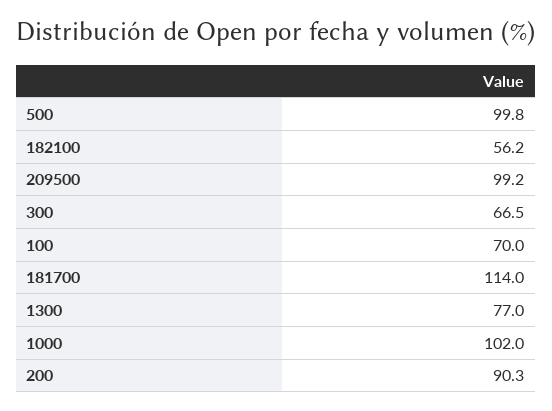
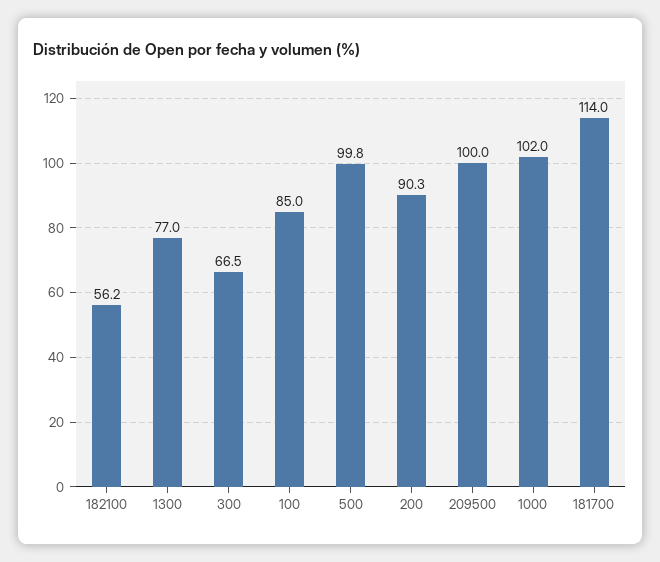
  {
    "500": 99.8,
    "182100": 56.2,
-   "209500": 99.2,
+   "209500": 100,
    "300": 66.5,
-   "100": 70,
+   "100": 85,
    "181700": 114,
    "1300": 77,
    "1000": 102,
    "200": 90.3
  }

